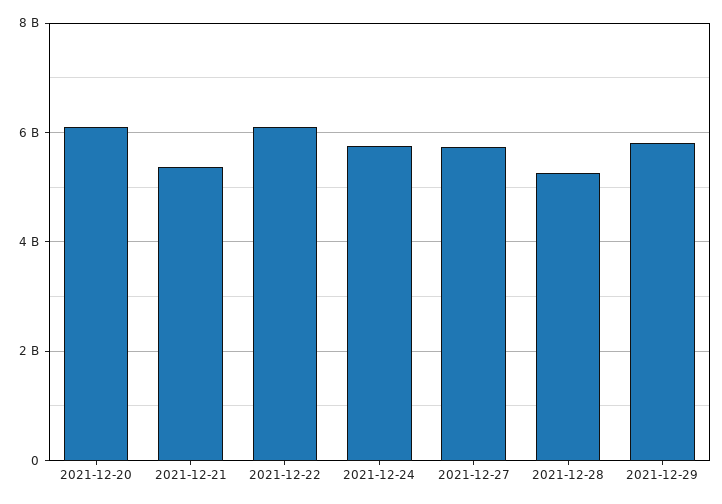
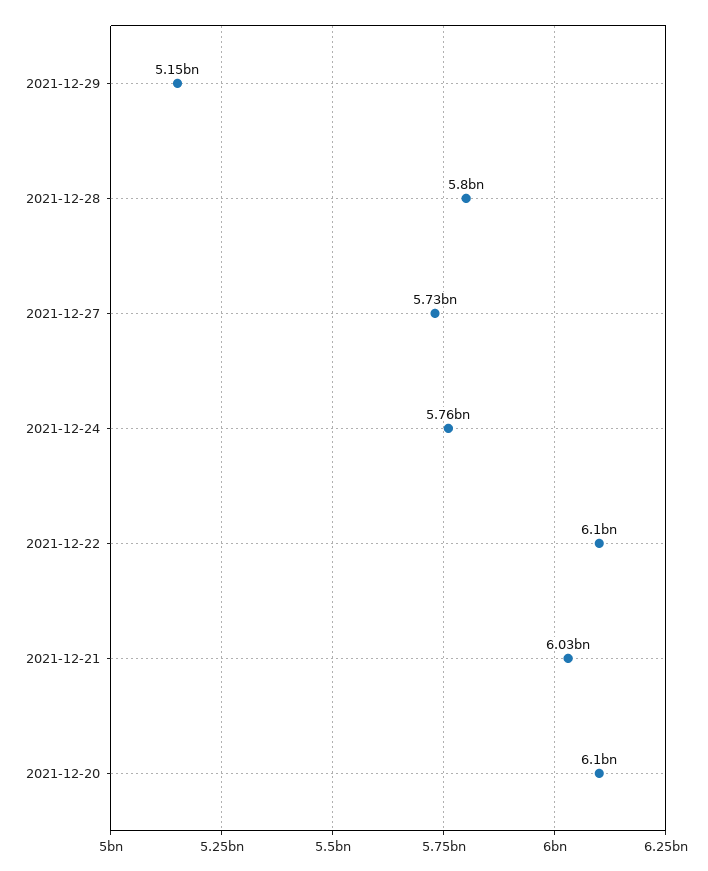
  {
    "2021-12-20": 6100000000,
-   "2021-12-21": 5400000000,
+   "2021-12-21": 6030000000,
    "2021-12-22": 6100000000,
    "2021-12-24": 5760000000,
    "2021-12-27": 5730000000,
-   "2021-12-28": 5200000000,
+   "2021-12-28": 5800000000,
-   "2021-12-29": 5800000000
+   "2021-12-29": 5150000000
  }

